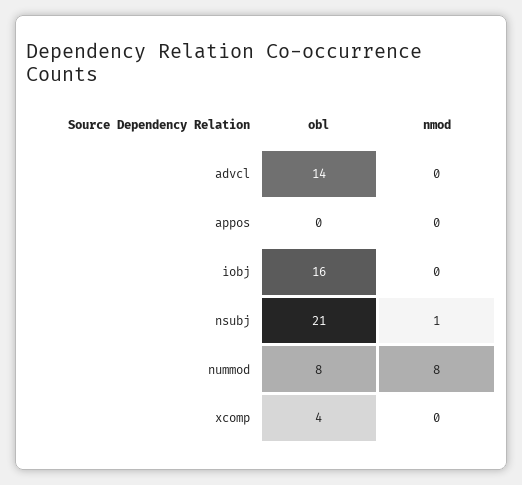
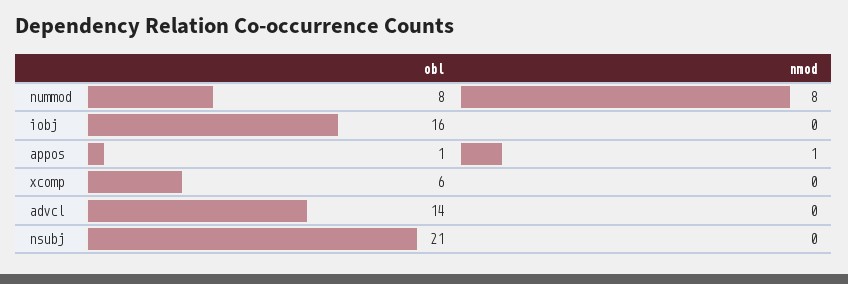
  {
    "obl": {
      "advcl": 14,
-     "appos": 0,
+     "appos": 1,
      "iobj": 16,
      "nsubj": 21,
      "nummod": 8,
-     "xcomp": 4
+     "xcomp": 6
    },
    "nmod": {
      "advcl": 0,
-     "appos": 0,
+     "appos": 1,
      "iobj": 0,
-     "nsubj": 1,
+     "nsubj": 0,
      "nummod": 8,
      "xcomp": 0
    }
  }

